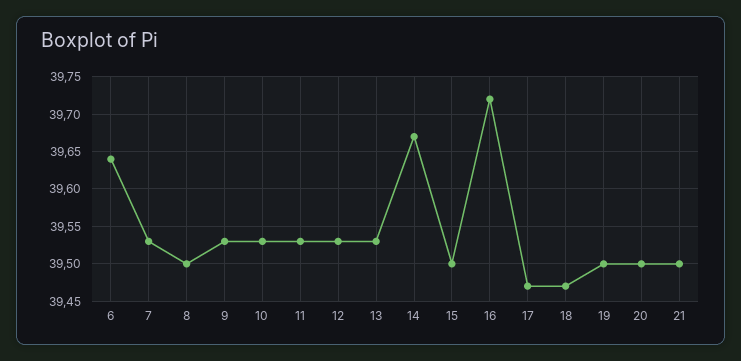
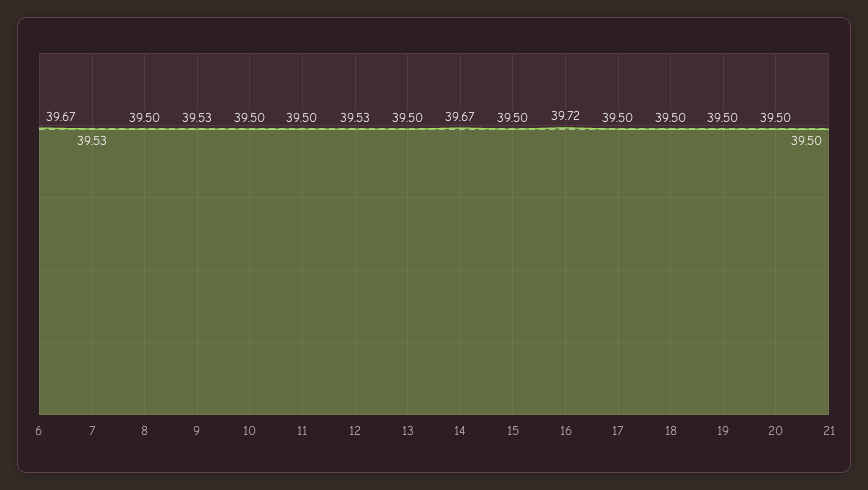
  {
-   "6": 39.64,
+   "6": 39.67,
    "7": 39.53,
    "8": 39.5,
    "9": 39.53,
-   "10": 39.53,
+   "10": 39.5,
-   "11": 39.53,
+   "11": 39.5,
    "12": 39.53,
-   "13": 39.53,
+   "13": 39.5,
    "14": 39.67,
    "15": 39.5,
    "16": 39.72,
-   "17": 39.47,
+   "17": 39.5,
-   "18": 39.47,
+   "18": 39.5,
    "19": 39.5,
    "20": 39.5,
    "21": 39.5
  }

